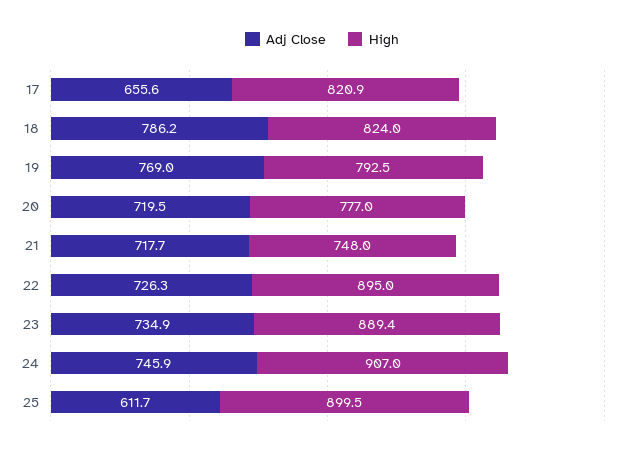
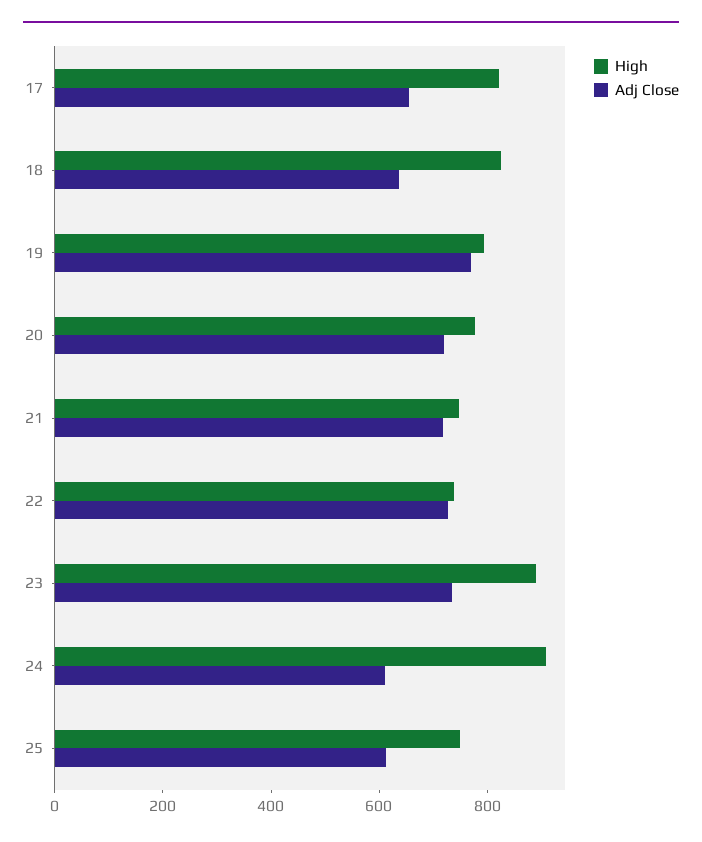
  {
    "Adj Close": {
      "17": 655.6,
-     "18": 786.2,
+     "18": 650,
      "19": 769,
      "20": 719.5,
      "21": 717.7,
      "22": 726.3,
      "23": 734.9,
-     "24": 745.9,
+     "24": 600,
      "25": 611.7
    },
    "High": {
      "17": 820.9,
      "18": 824,
      "19": 792.5,
      "20": 777,
      "21": 748,
-     "22": 895,
+     "22": 750,
      "23": 889.4,
      "24": 907,
-     "25": 899.5
+     "25": 750
    }
  }

